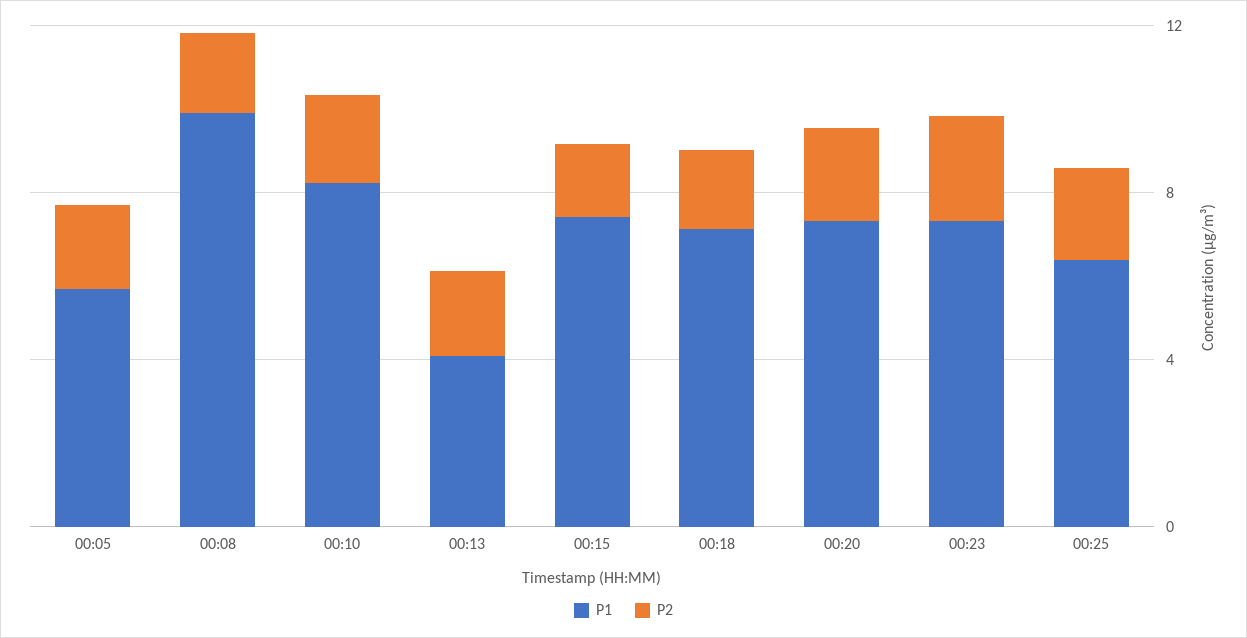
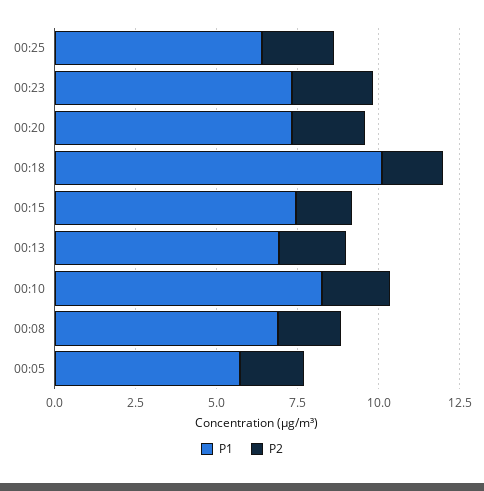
  {
    "P1": {
      "00:05": 5.5,
-     "00:08": 10,
+     "00:08": 7,
      "00:10": 8,
-     "00:13": 4,
+     "00:13": 7,
      "00:15": 7.5,
-     "00:18": 7,
+     "00:18": 10,
      "00:20": 7.5,
      "00:23": 7.5,
      "00:25": 6.5
    },
    "P2": {
      "00:05": 2,
      "00:08": 2,
      "00:10": 2,
      "00:13": 2,
      "00:15": 1.5,
      "00:18": 2,
      "00:20": 2,
      "00:23": 2.5,
      "00:25": 2
    }
  }

